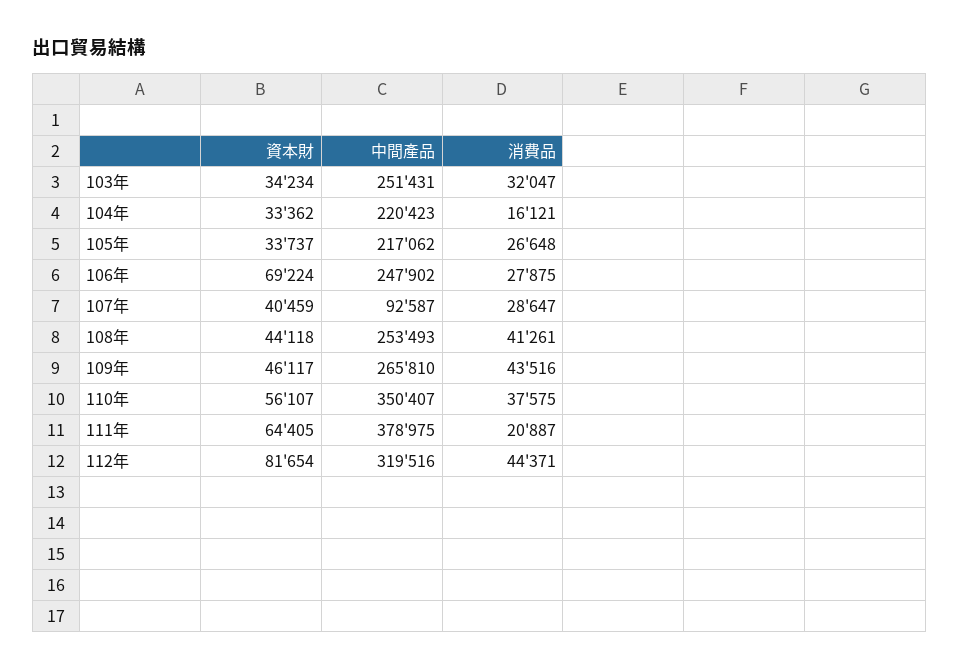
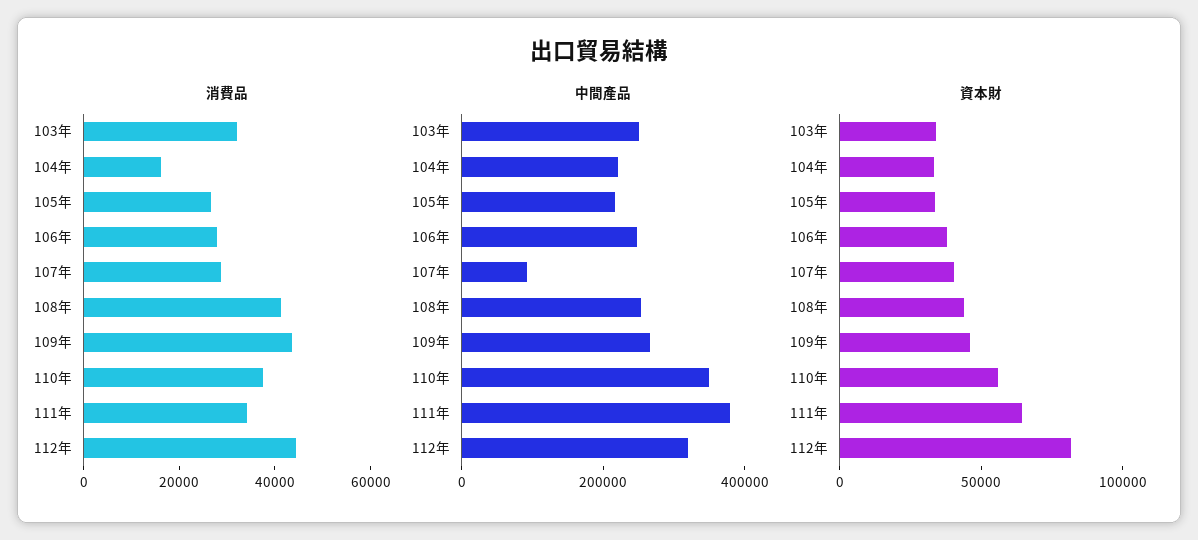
  {
    "資本財": {
      "103年": 34234,
      "104年": 33362,
      "105年": 33737,
-     "106年": 69224,
+     "106年": 40000,
      "107年": 40459,
      "108年": 44118,
      "109年": 46117,
      "110年": 56107,
      "111年": 64405,
      "112年": 81654
    },
    "中間產品": {
      "103年": 251431,
      "104年": 220423,
      "105年": 217062,
      "106年": 247902,
      "107年": 92587,
      "108年": 253493,
      "109年": 265810,
      "110年": 350407,
      "111年": 378975,
      "112年": 319516
    },
    "消費品": {
      "103年": 32047,
      "104年": 16121,
      "105年": 26648,
      "106年": 27875,
      "107年": 28647,
      "108年": 41261,
      "109年": 43516,
      "110年": 37575,
-     "111年": 20887,
+     "111年": 35000,
      "112年": 44371
    }
  }

